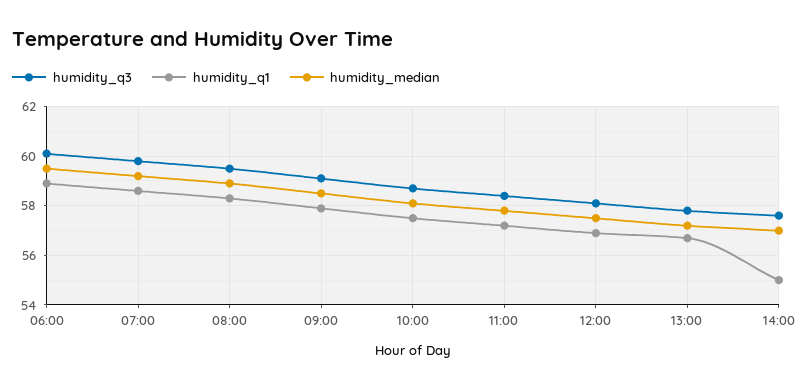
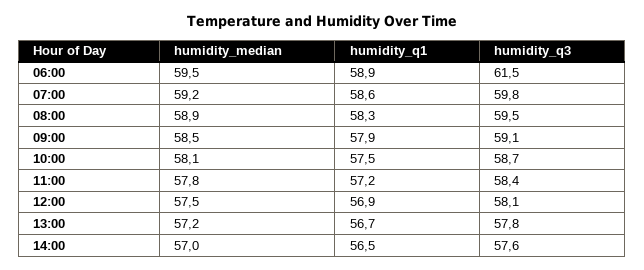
  {
    "humidity_q3": {
-     "06:00": 60,
+     "06:00": 61.5,
      "07:00": 59.8,
      "08:00": 59.5,
      "09:00": 59.1,
      "10:00": 58.7,
      "11:00": 58.4,
      "12:00": 58.1,
      "13:00": 57.8,
      "14:00": 57.6
    },
    "humidity_q1": {
      "06:00": 58.9,
      "07:00": 58.6,
      "08:00": 58.3,
      "09:00": 57.9,
      "10:00": 57.5,
      "11:00": 57.2,
      "12:00": 56.9,
      "13:00": 56.7,
-     "14:00": 55
+     "14:00": 56.5
    },
    "humidity_median": {
      "06:00": 59.5,
      "07:00": 59.2,
      "08:00": 58.9,
      "09:00": 58.5,
      "10:00": 58.1,
      "11:00": 57.8,
      "12:00": 57.5,
      "13:00": 57.2,
      "14:00": 57
    }
  }

